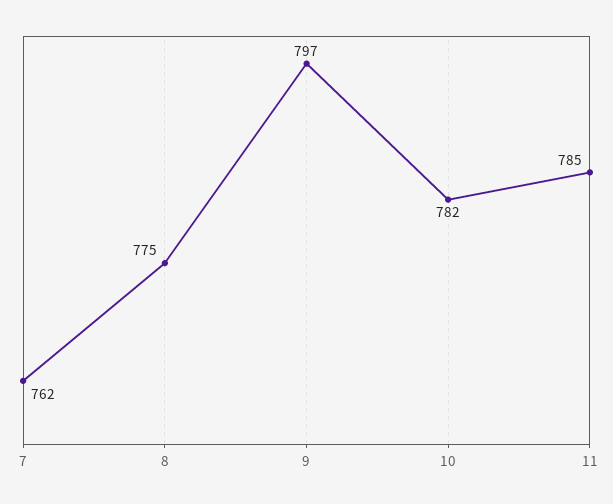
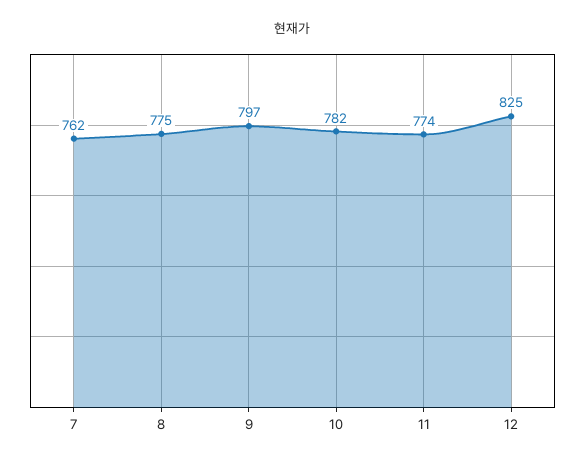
  {
    "7": 762,
    "8": 775,
    "9": 797,
    "10": 782,
-   "11": 785
+   "11": 774,
+   "12": 825
  }

